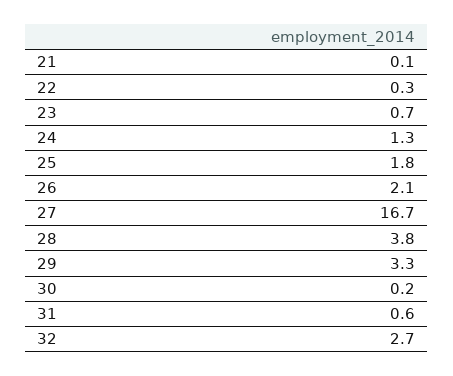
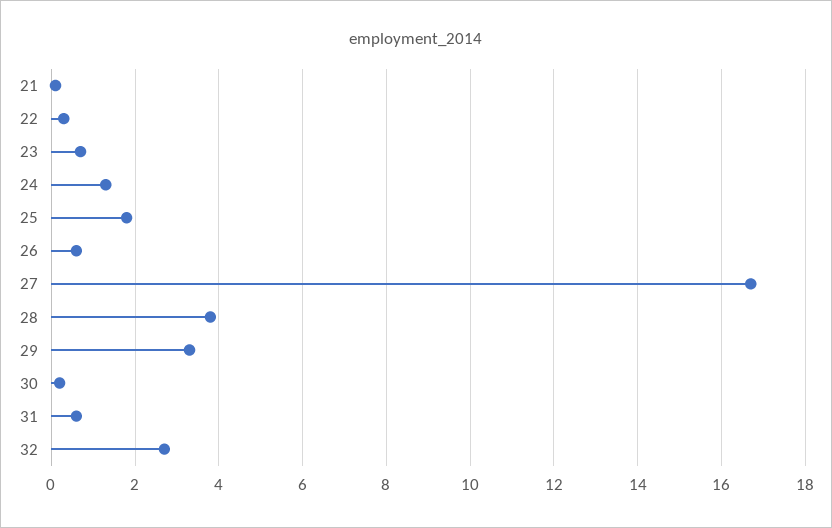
  {
    "21": 0.1,
    "22": 0.3,
    "23": 0.7,
    "24": 1.3,
    "25": 1.8,
-   "26": 2.1,
+   "26": 0.5,
    "27": 16.7,
    "28": 3.8,
    "29": 3.3,
    "30": 0.2,
    "31": 0.6,
    "32": 2.7
  }

